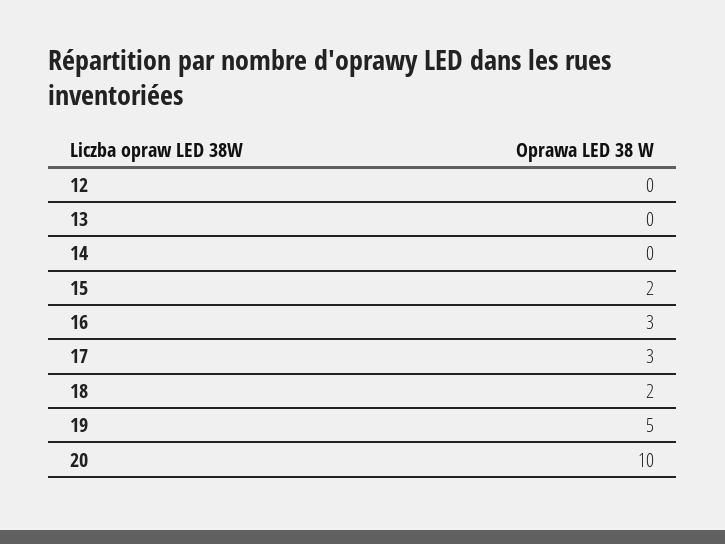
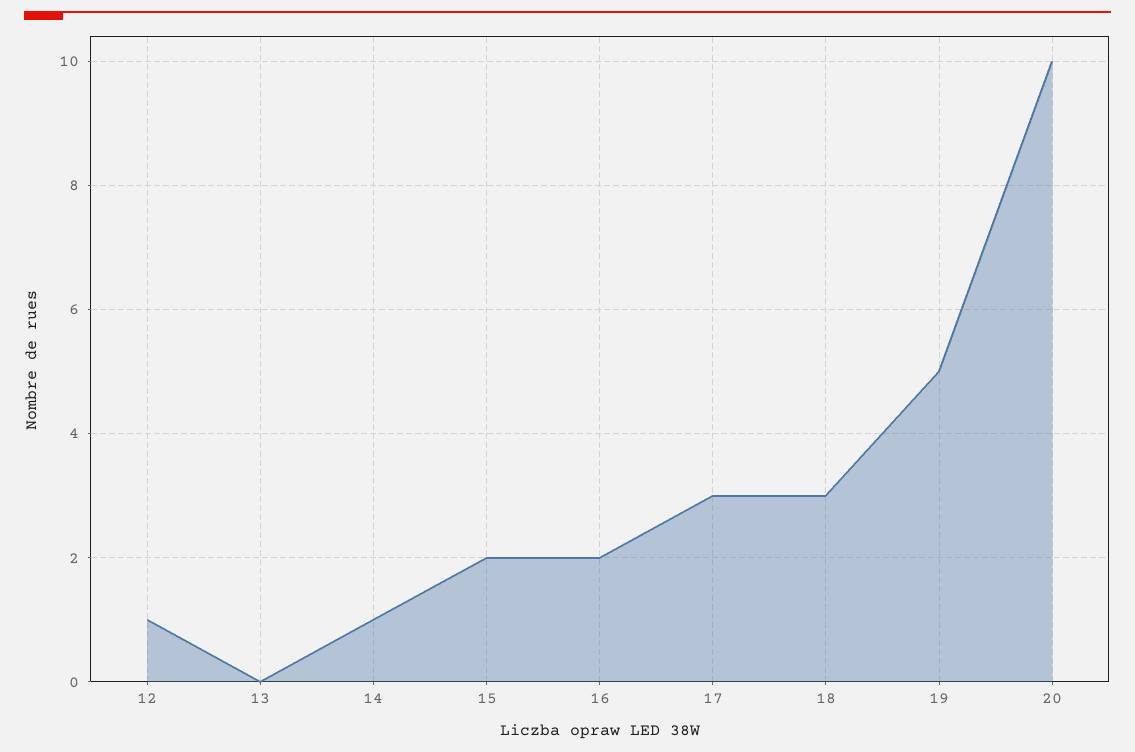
  {
-   "12": 0,
+   "12": 1,
    "13": 0,
-   "14": 0,
+   "14": 1,
    "15": 2,
-   "16": 3,
+   "16": 2,
    "17": 3,
-   "18": 2,
+   "18": 3,
    "19": 5,
    "20": 10
  }

